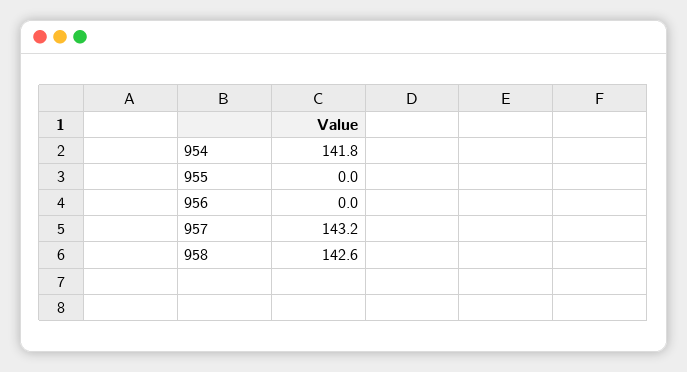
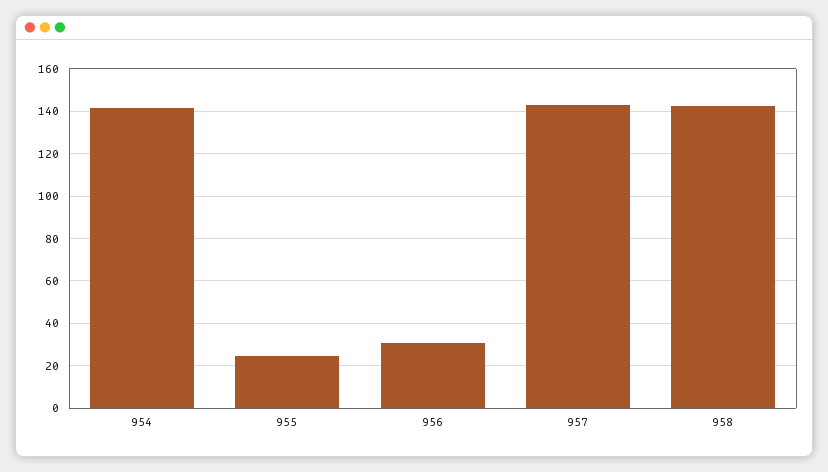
  {
    "954": 141.8,
-   "955": 0,
+   "955": 25,
-   "956": 0,
+   "956": 30,
    "957": 143.2,
    "958": 142.6
  }

